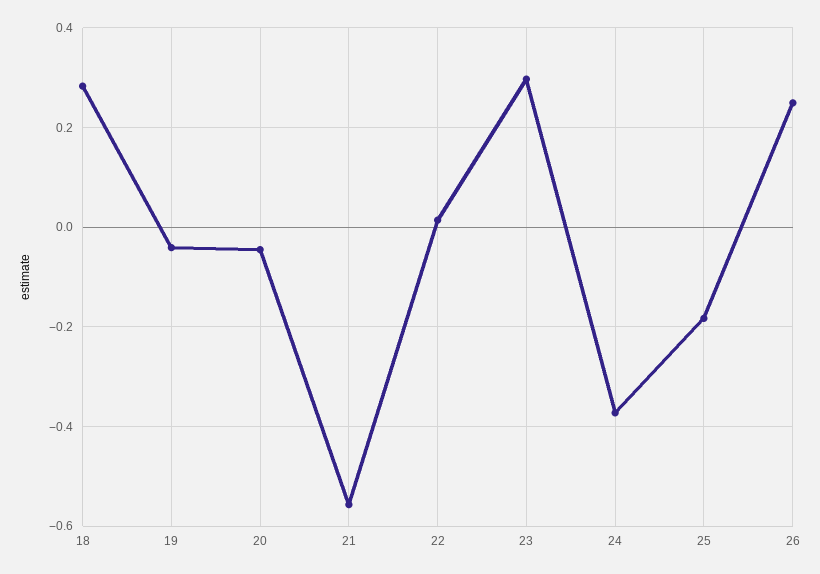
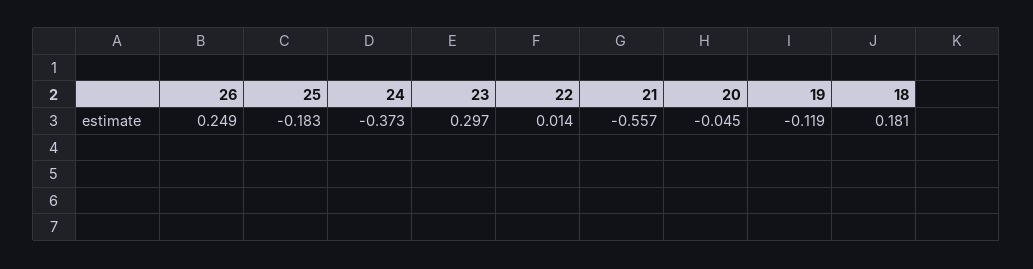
  {
-   "18": 0.28,
+   "18": 0.181,
-   "19": -0.04,
+   "19": -0.119,
    "20": -0.045,
    "21": -0.557,
    "22": 0.014,
    "23": 0.297,
    "24": -0.373,
    "25": -0.183,
    "26": 0.249
  }

